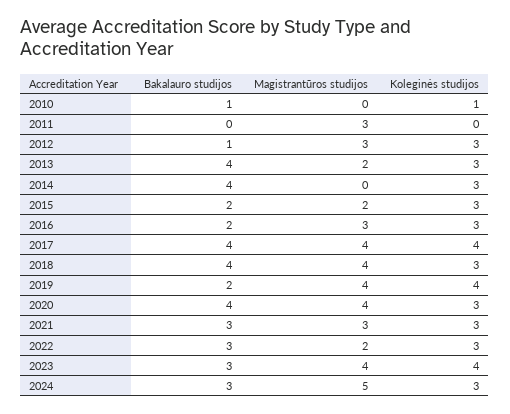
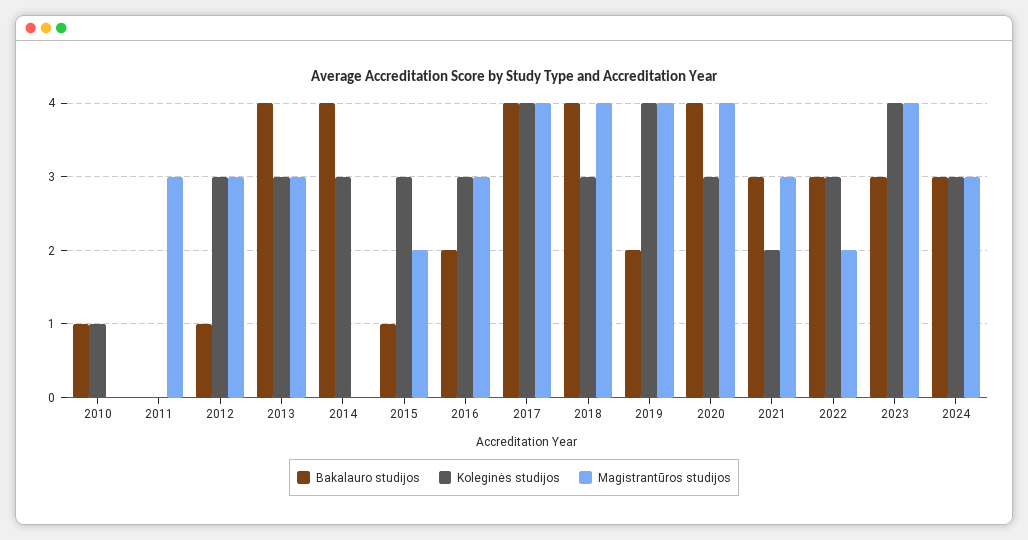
  {
    "Bakalauro studijos": {
      "2010": 1,
      "2011": 0,
      "2012": 1,
      "2013": 4,
      "2014": 4,
-     "2015": 2,
+     "2015": 1,
      "2016": 2,
      "2017": 4,
      "2018": 4,
      "2019": 2,
      "2020": 4,
      "2021": 3,
      "2022": 3,
      "2023": 3,
      "2024": 3
    },
    "Magistrantūros studijos": {
      "2010": 0,
      "2011": 3,
      "2012": 3,
-     "2013": 2,
+     "2013": 3,
      "2014": 0,
      "2015": 2,
      "2016": 3,
      "2017": 4,
      "2018": 4,
      "2019": 4,
      "2020": 4,
      "2021": 3,
      "2022": 2,
      "2023": 4,
-     "2024": 5
+     "2024": 3
    },
    "Koleginės studijos": {
      "2010": 1,
      "2011": 0,
      "2012": 3,
      "2013": 3,
      "2014": 3,
      "2015": 3,
      "2016": 3,
      "2017": 4,
      "2018": 3,
      "2019": 4,
      "2020": 3,
-     "2021": 3,
+     "2021": 2,
      "2022": 3,
      "2023": 4,
      "2024": 3
    }
  }

